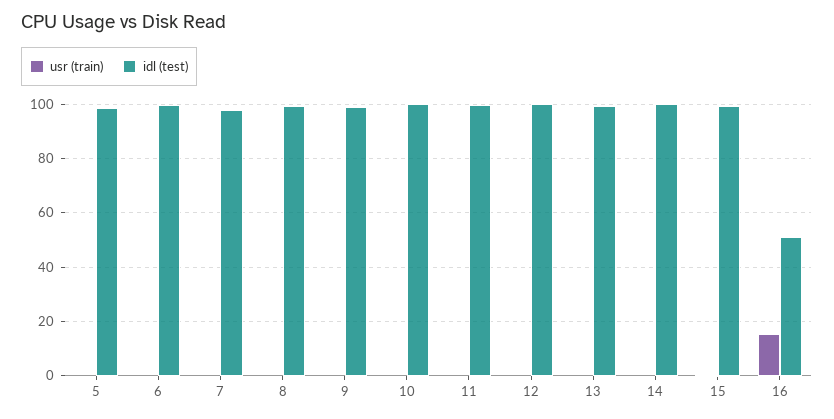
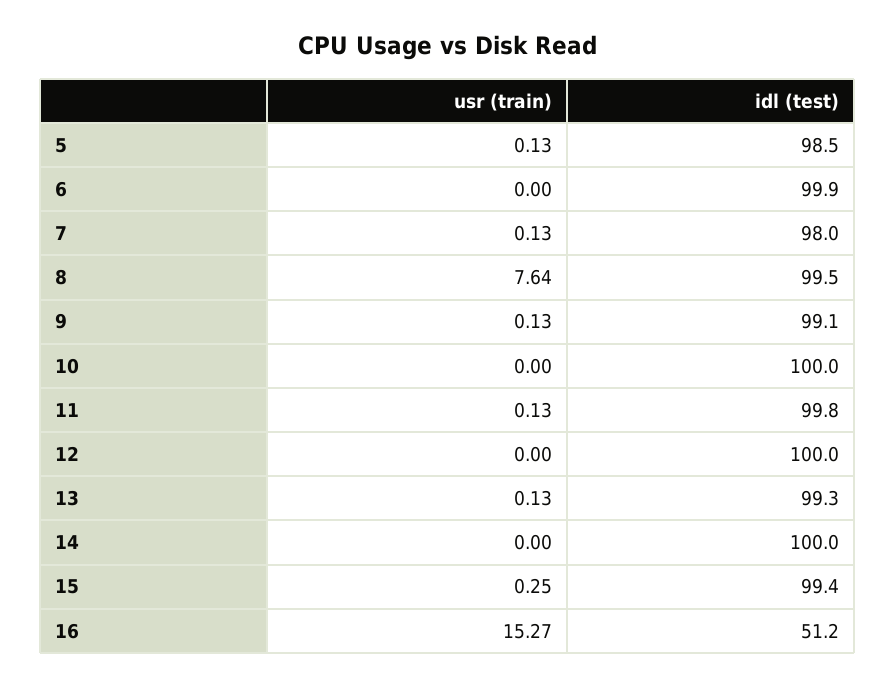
  {
    "usr (train)": {
      "5": 0.13,
      "6": 0,
      "7": 0.13,
-     "8": 0,
+     "8": 7.64,
      "9": 0.13,
      "10": 0,
      "11": 0.13,
      "12": 0,
      "13": 0.13,
      "14": 0,
      "15": 0.25,
      "16": 15.27
    },
    "idl (test)": {
      "5": 98.5,
      "6": 99.9,
      "7": 98,
      "8": 99.5,
      "9": 99.1,
      "10": 100,
      "11": 99.8,
      "12": 100,
      "13": 99.3,
      "14": 100,
      "15": 99.4,
      "16": 51.2
    }
  }

